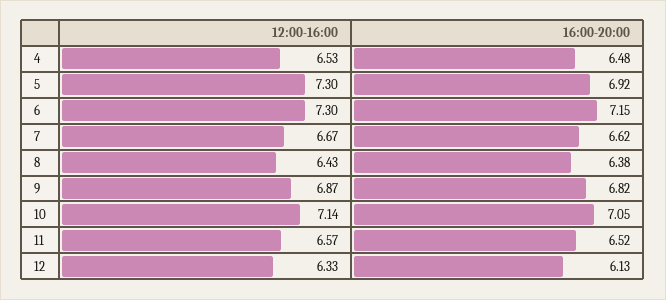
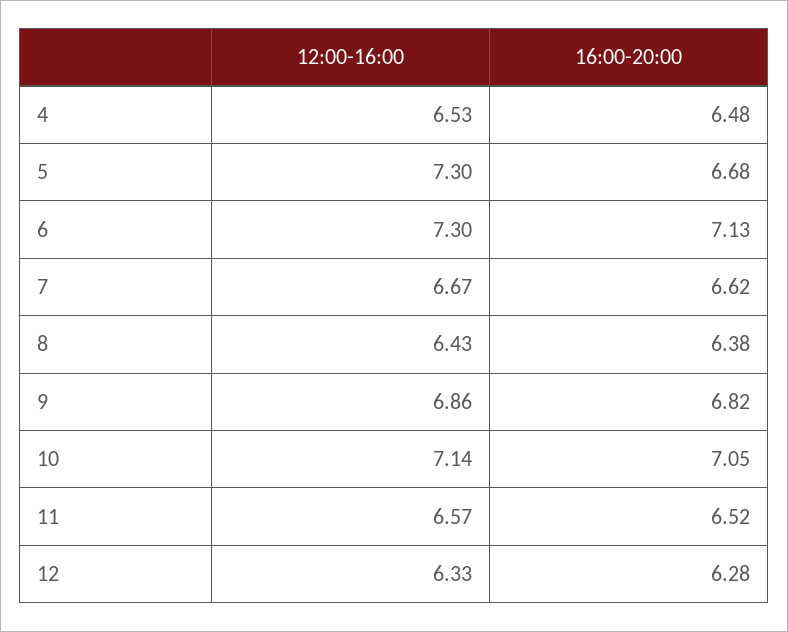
  {
    "12:00-16:00": {
      "4": 6.53,
      "5": 7.3,
      "6": 7.3,
      "7": 6.67,
      "8": 6.43,
-     "9": 6.87,
+     "9": 6.86,
      "10": 7.14,
      "11": 6.57,
      "12": 6.33
    },
    "16:00-20:00": {
      "4": 6.48,
-     "5": 6.92,
+     "5": 6.68,
-     "6": 7.15,
+     "6": 7.13,
      "7": 6.62,
      "8": 6.38,
      "9": 6.82,
      "10": 7.05,
      "11": 6.52,
-     "12": 6.13
+     "12": 6.28
    }
  }

